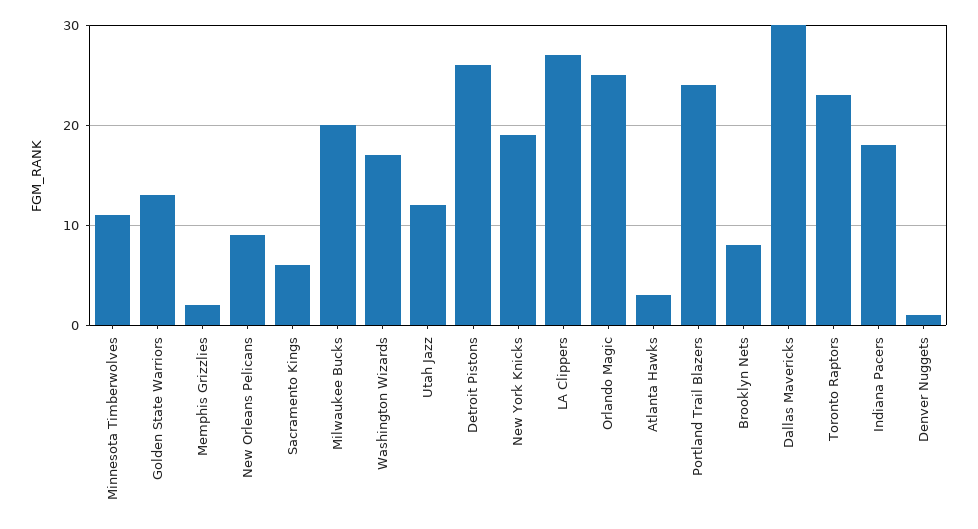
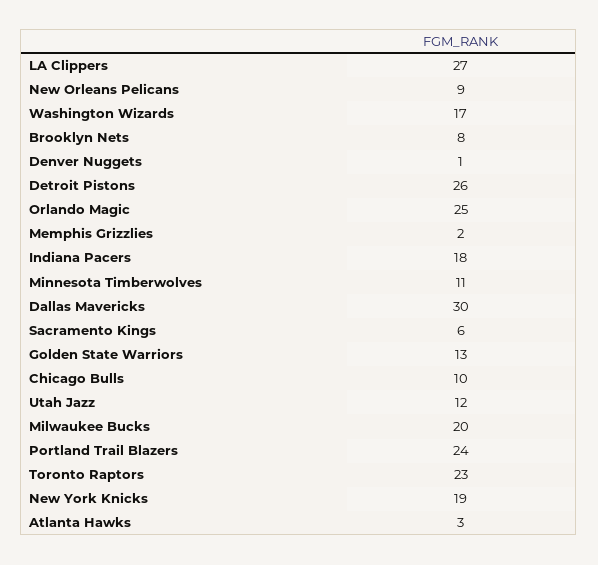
  {
    "Minnesota Timberwolves": 11,
    "Golden State Warriors": 13,
    "Memphis Grizzlies": 2,
    "New Orleans Pelicans": 9,
    "Sacramento Kings": 6,
    "Milwaukee Bucks": 20,
    "Washington Wizards": 17,
    "Utah Jazz": 12,
    "Detroit Pistons": 26,
    "New York Knicks": 19,
    "LA Clippers": 27,
    "Orlando Magic": 25,
    "Atlanta Hawks": 3,
    "Portland Trail Blazers": 24,
    "Brooklyn Nets": 8,
    "Dallas Mavericks": 30,
    "Toronto Raptors": 23,
    "Indiana Pacers": 18,
-   "Denver Nuggets": 1
+   "Denver Nuggets": 1,
+   "Chicago Bulls": 10
  }

